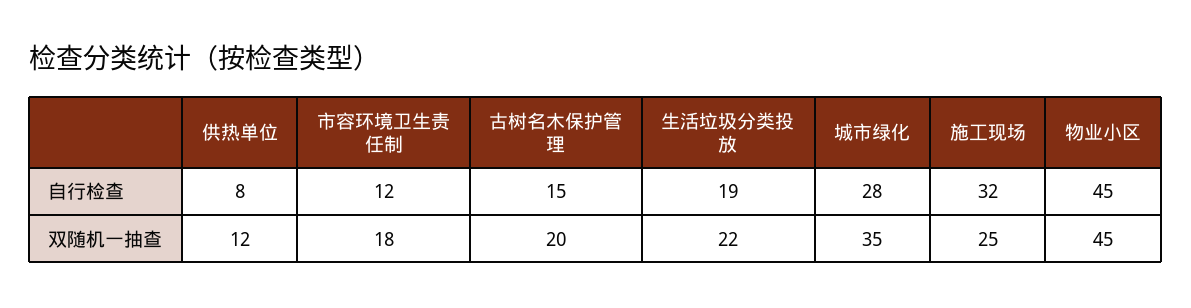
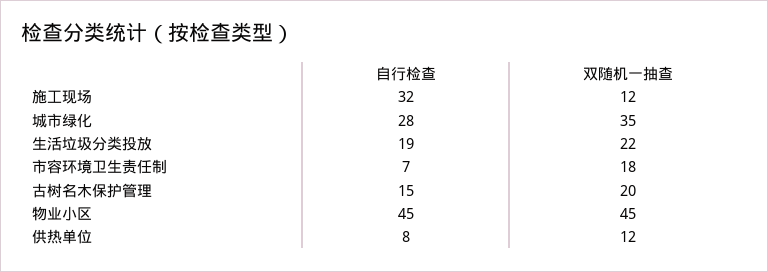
  {
    "供热单位": {
      "自行检查": 8,
      "双随机一抽查": 12
    },
    "市容环境卫生责任制": {
-     "自行检查": 12,
+     "自行检查": 7,
      "双随机一抽查": 18
    },
    "古树名木保护管理": {
      "自行检查": 15,
      "双随机一抽查": 20
    },
    "生活垃圾分类投放": {
      "自行检查": 19,
      "双随机一抽查": 22
    },
    "城市绿化": {
      "自行检查": 28,
      "双随机一抽查": 35
    },
    "施工现场": {
      "自行检查": 32,
-     "双随机一抽查": 25
+     "双随机一抽查": 12
    },
    "物业小区": {
      "自行检查": 45,
      "双随机一抽查": 45
    }
  }

